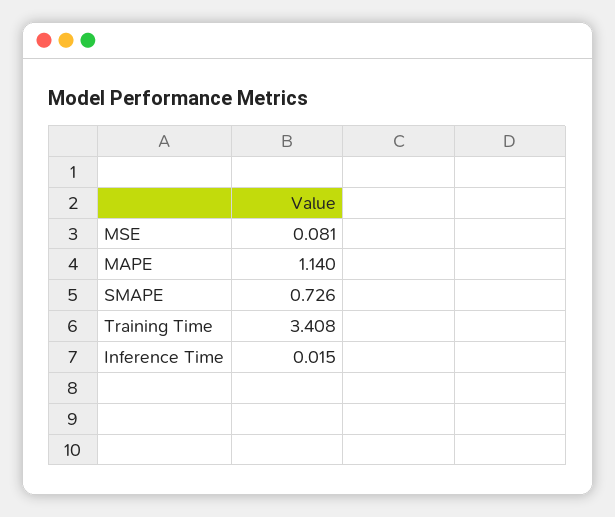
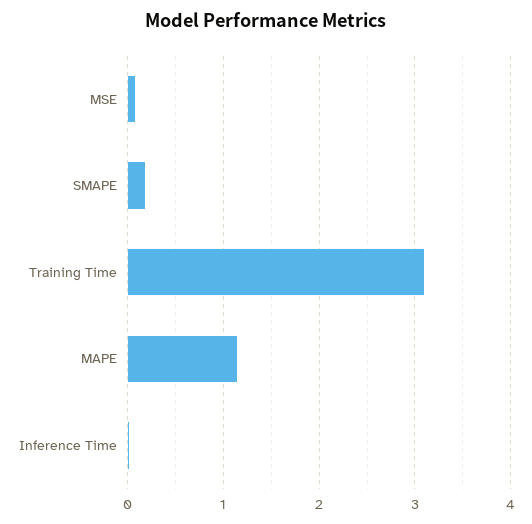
  {
    "MSE": 0.081,
    "MAPE": 1.14,
-   "SMAPE": 0.726,
+   "SMAPE": 0.2,
-   "Training Time": 3.408,
+   "Training Time": 3.1,
    "Inference Time": 0.015
  }

